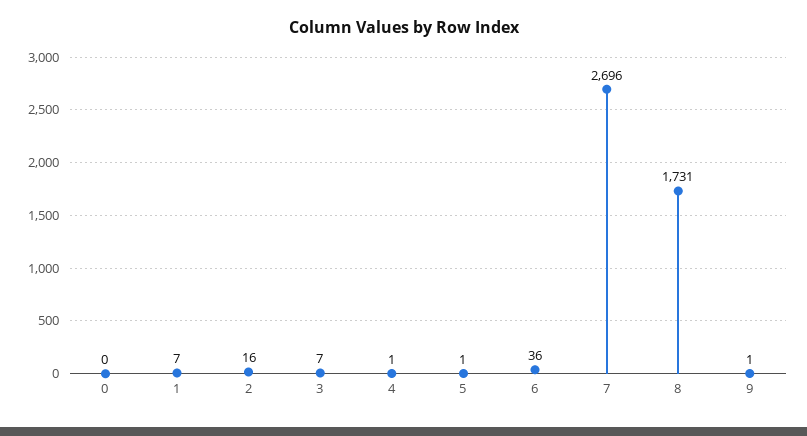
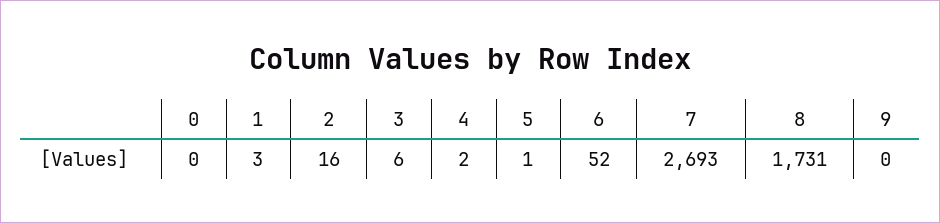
  {
    "0": 0,
-   "1": 7,
+   "1": 3,
    "2": 16,
-   "3": 7,
+   "3": 6,
-   "4": 1,
+   "4": 2,
    "5": 1,
-   "6": 36,
+   "6": 52,
-   "7": 2696,
+   "7": 2693,
    "8": 1731,
-   "9": 1
+   "9": 0
  }

